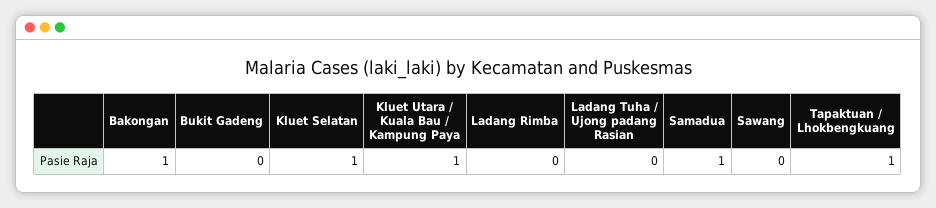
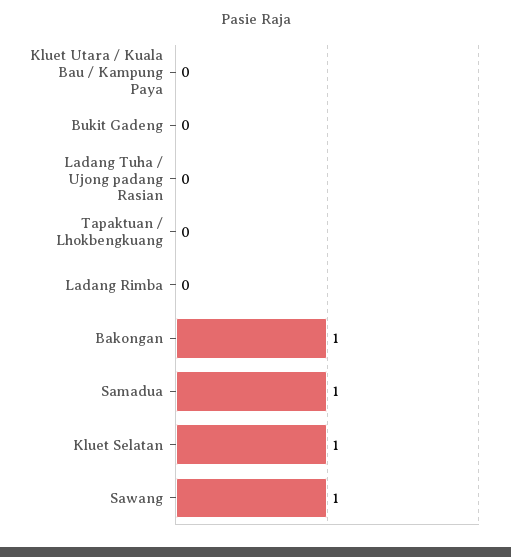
  {
    "Bakongan": 1,
    "Bukit Gadeng": 0,
    "Kluet Selatan": 1,
-   "Kluet Utara / Kuala Bau / Kampung Paya": 1,
+   "Kluet Utara / Kuala Bau / Kampung Paya": 0,
    "Ladang Rimba": 0,
    "Ladang Tuha / Ujong padang Rasian": 0,
    "Samadua": 1,
-   "Sawang": 0,
+   "Sawang": 1,
-   "Tapaktuan / Lhokbengkuang": 1
+   "Tapaktuan / Lhokbengkuang": 0
  }

